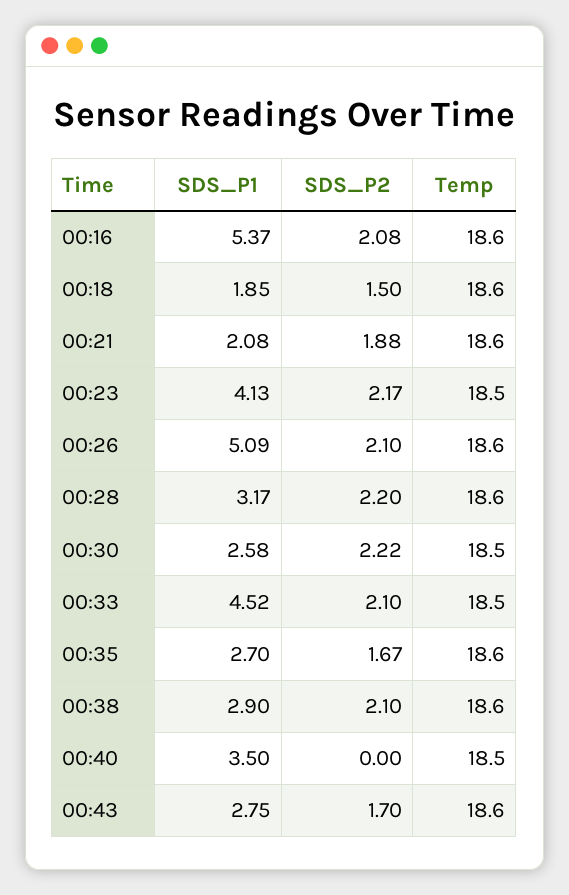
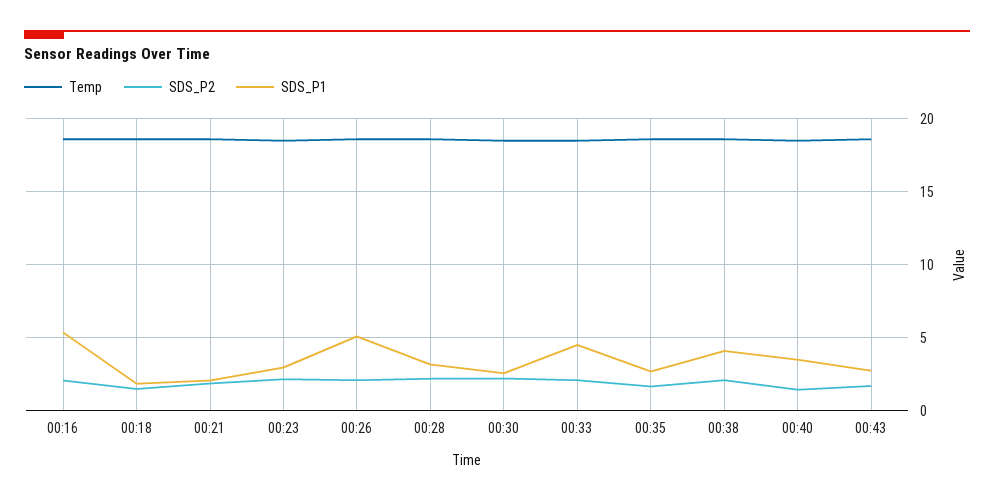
  {
    "SDS_P1": {
      "00:16": 5.37,
      "00:18": 1.85,
      "00:21": 2.08,
-     "00:23": 4.13,
+     "00:23": 3,
      "00:26": 5.09,
      "00:28": 3.17,
      "00:30": 2.58,
      "00:33": 4.52,
      "00:35": 2.7,
-     "00:38": 2.9,
+     "00:38": 4,
      "00:40": 3.5,
      "00:43": 2.75
    },
    "SDS_P2": {
      "00:16": 2.08,
      "00:18": 1.5,
      "00:21": 1.88,
      "00:23": 2.17,
      "00:26": 2.1,
      "00:28": 2.2,
      "00:30": 2.22,
      "00:33": 2.1,
      "00:35": 1.67,
      "00:38": 2.1,
-     "00:40": 0,
+     "00:40": 1.5,
      "00:43": 1.7
    },
    "Temp": {
      "00:16": 18.6,
      "00:18": 18.6,
      "00:21": 18.6,
      "00:23": 18.5,
      "00:26": 18.6,
      "00:28": 18.6,
      "00:30": 18.5,
      "00:33": 18.5,
      "00:35": 18.6,
      "00:38": 18.6,
      "00:40": 18.5,
      "00:43": 18.6
    }
  }

